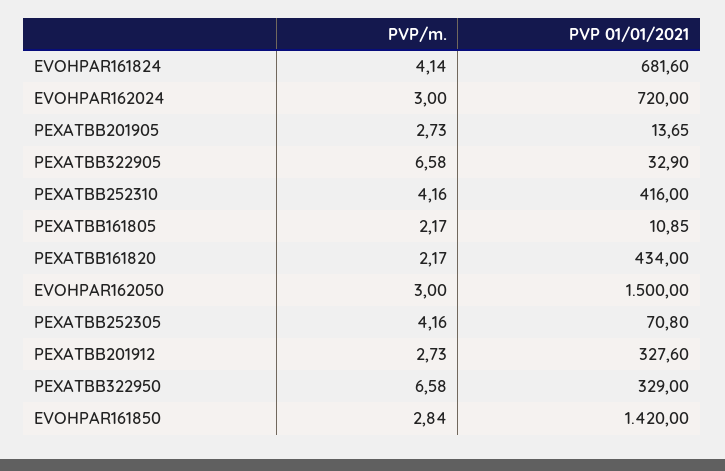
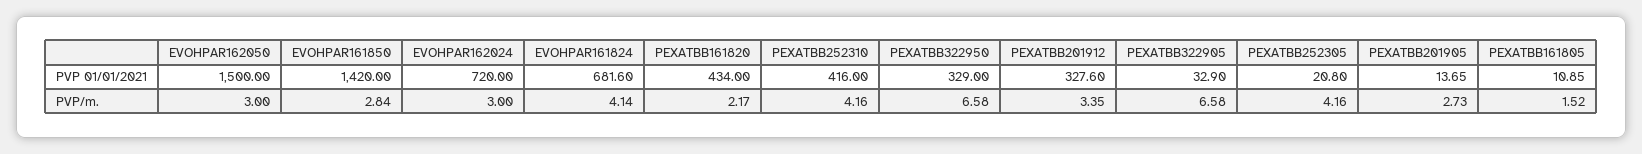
  {
    "PVP/m.": {
      "EVOHPAR161824": 4.14,
      "EVOHPAR162024": 3,
      "PEXATBB201905": 2.73,
      "PEXATBB322905": 6.58,
      "PEXATBB252310": 4.16,
-     "PEXATBB161805": 2.17,
+     "PEXATBB161805": 1.52,
      "PEXATBB161820": 2.17,
      "EVOHPAR162050": 3,
      "PEXATBB252305": 4.16,
-     "PEXATBB201912": 2.73,
+     "PEXATBB201912": 3.35,
      "PEXATBB322950": 6.58,
      "EVOHPAR161850": 2.84
    },
    "PVP 01/01/2021": {
      "EVOHPAR161824": 681.6,
      "EVOHPAR162024": 720,
      "PEXATBB201905": 13.65,
      "PEXATBB322905": 32.9,
      "PEXATBB252310": 416,
      "PEXATBB161805": 10.85,
      "PEXATBB161820": 434,
      "EVOHPAR162050": 1500,
-     "PEXATBB252305": 70.8,
+     "PEXATBB252305": 20.8,
      "PEXATBB201912": 327.6,
      "PEXATBB322950": 329,
      "EVOHPAR161850": 1420
    }
  }

